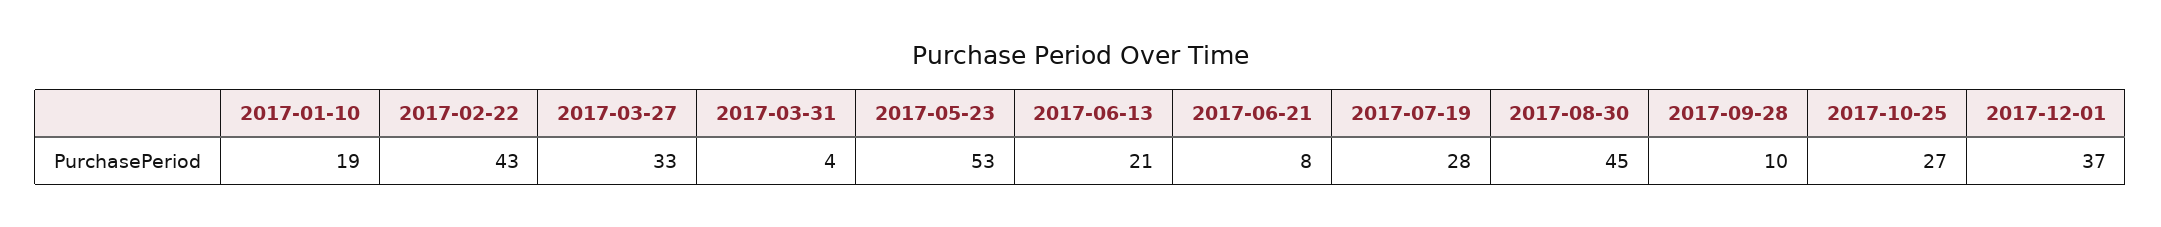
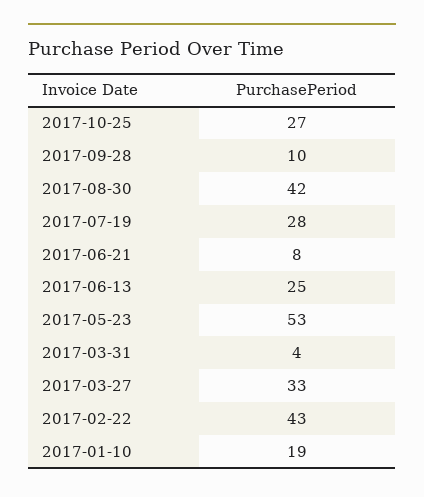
  {
    "2017-01-10": 19,
    "2017-02-22": 43,
    "2017-03-27": 33,
    "2017-03-31": 4,
    "2017-05-23": 53,
-   "2017-06-13": 21,
+   "2017-06-13": 25,
    "2017-06-21": 8,
    "2017-07-19": 28,
-   "2017-08-30": 45,
+   "2017-08-30": 42,
    "2017-09-28": 10,
-   "2017-10-25": 27,
+   "2017-10-25": 27
-   "2017-12-01": 37
  }

